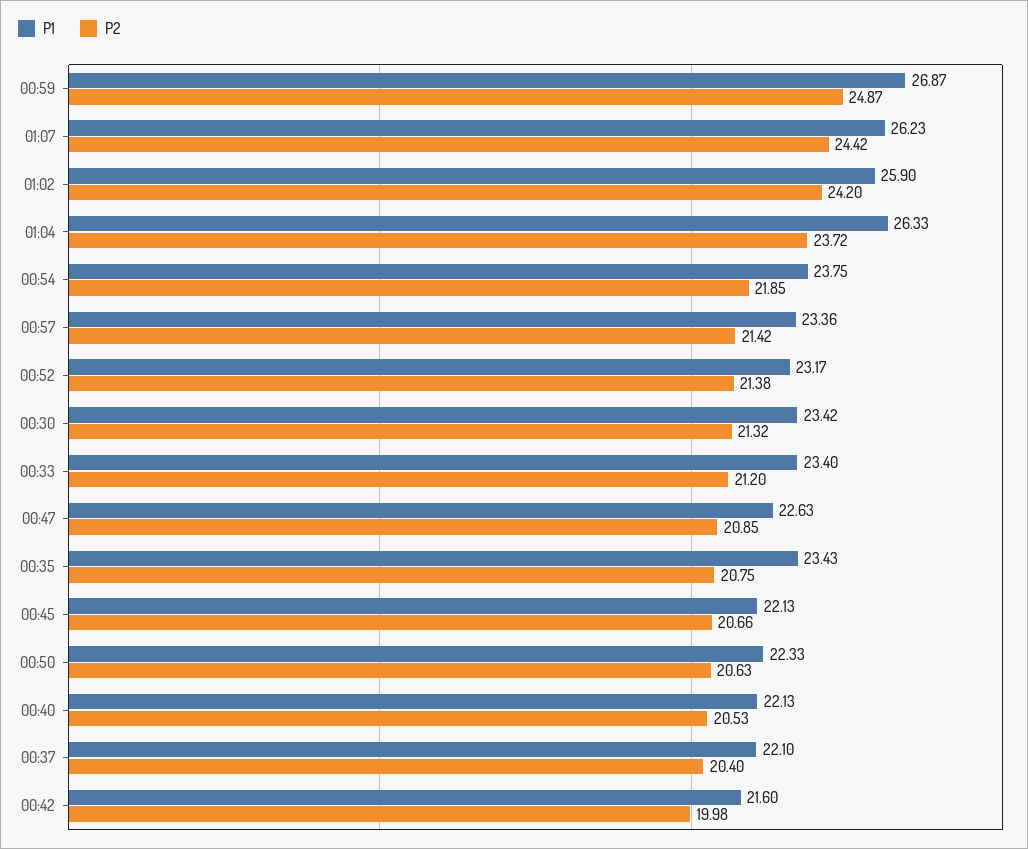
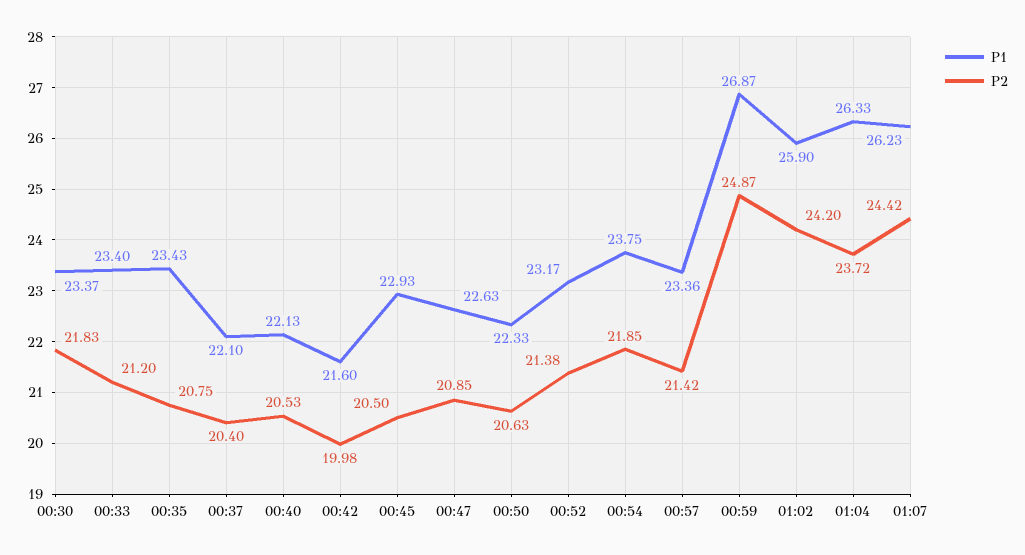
  {
    "P1": {
      "00:59": 26.87,
      "01:07": 26.23,
      "01:02": 25.9,
      "01:04": 26.33,
      "00:54": 23.75,
      "00:57": 23.36,
      "00:52": 23.17,
-     "00:30": 23.42,
+     "00:30": 23.37,
      "00:33": 23.4,
      "00:47": 22.63,
      "00:35": 23.43,
-     "00:45": 22.13,
+     "00:45": 22.93,
      "00:50": 22.33,
      "00:40": 22.13,
      "00:37": 22.1,
      "00:42": 21.6
    },
    "P2": {
      "00:59": 24.87,
      "01:07": 24.42,
      "01:02": 24.2,
      "01:04": 23.72,
      "00:54": 21.85,
      "00:57": 21.42,
      "00:52": 21.38,
-     "00:30": 21.32,
+     "00:30": 21.83,
      "00:33": 21.2,
      "00:47": 20.85,
      "00:35": 20.75,
-     "00:45": 20.66,
+     "00:45": 20.5,
      "00:50": 20.63,
      "00:40": 20.53,
      "00:37": 20.4,
      "00:42": 19.98
    }
  }

